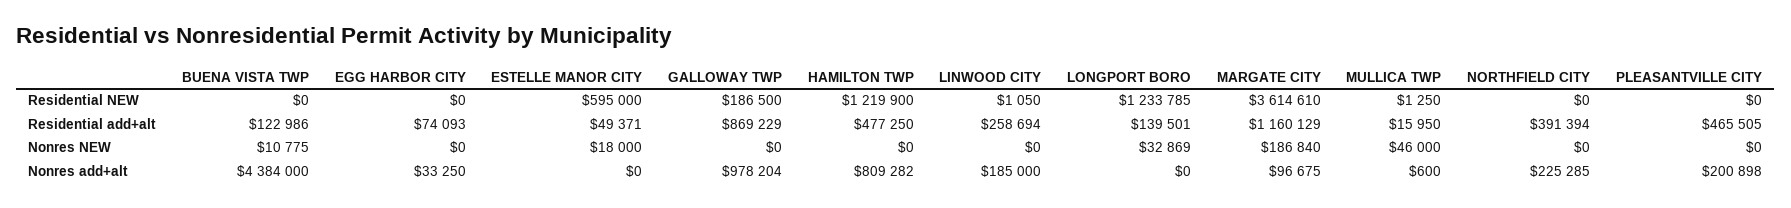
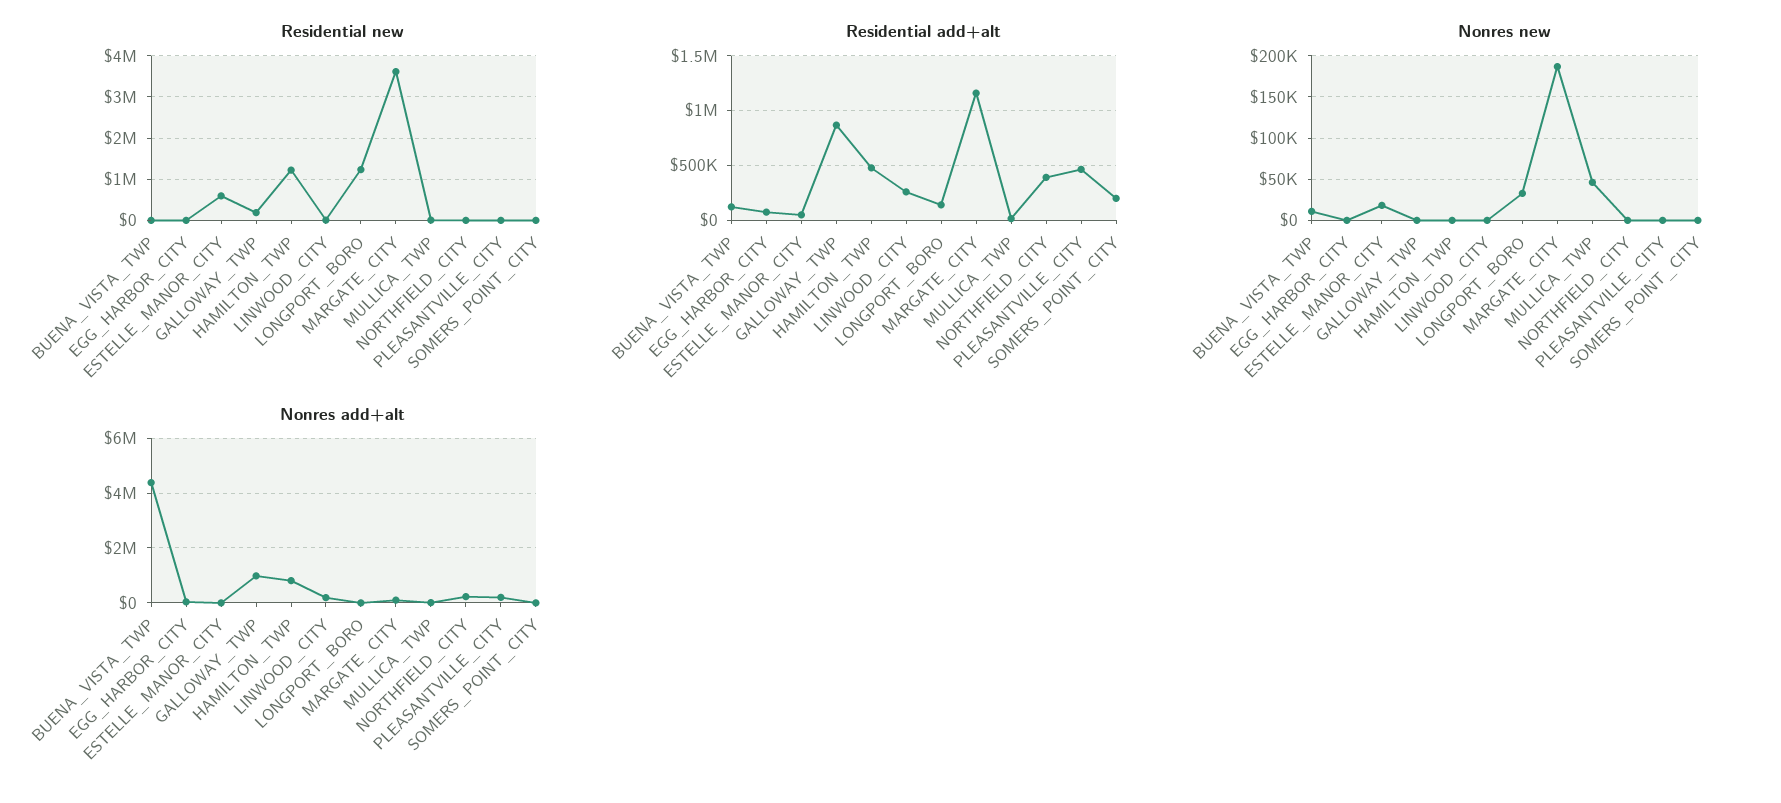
  {
    "Residential NEW": {
      "BUENA VISTA TWP": 0,
      "EGG HARBOR CITY": 0,
      "ESTELLE MANOR CITY": 595000,
      "GALLOWAY TWP": 186500,
      "HAMILTON TWP": 1219900,
      "LINWOOD CITY": 1050,
      "LONGPORT BORO": 1233785,
      "MARGATE CITY": 3614610,
      "MULLICA TWP": 1250,
      "NORTHFIELD CITY": 0,
-     "PLEASANTVILLE CITY": 0
+     "PLEASANTVILLE CITY": 0,
+     "SOMERS_POINT_CITY": 0
    },
    "Residential add+alt": {
      "BUENA VISTA TWP": 122986,
      "EGG HARBOR CITY": 74093,
      "ESTELLE MANOR CITY": 49371,
      "GALLOWAY TWP": 869229,
      "HAMILTON TWP": 477250,
      "LINWOOD CITY": 258694,
      "LONGPORT BORO": 139501,
      "MARGATE CITY": 1160129,
      "MULLICA TWP": 15950,
      "NORTHFIELD CITY": 391394,
-     "PLEASANTVILLE CITY": 465505
+     "PLEASANTVILLE CITY": 465505,
+     "SOMERS_POINT_CITY": 200000
    },
    "Nonres NEW": {
      "BUENA VISTA TWP": 10775,
      "EGG HARBOR CITY": 0,
      "ESTELLE MANOR CITY": 18000,
      "GALLOWAY TWP": 0,
      "HAMILTON TWP": 0,
      "LINWOOD CITY": 0,
      "LONGPORT BORO": 32869,
      "MARGATE CITY": 186840,
      "MULLICA TWP": 46000,
      "NORTHFIELD CITY": 0,
-     "PLEASANTVILLE CITY": 0
+     "PLEASANTVILLE CITY": 0,
+     "SOMERS_POINT_CITY": 0
    },
    "Nonres add+alt": {
      "BUENA VISTA TWP": 4384000,
      "EGG HARBOR CITY": 33250,
      "ESTELLE MANOR CITY": 0,
      "GALLOWAY TWP": 978204,
      "HAMILTON TWP": 809282,
      "LINWOOD CITY": 185000,
      "LONGPORT BORO": 0,
      "MARGATE CITY": 96675,
      "MULLICA TWP": 600,
      "NORTHFIELD CITY": 225285,
-     "PLEASANTVILLE CITY": 200898
+     "PLEASANTVILLE CITY": 200898,
+     "SOMERS_POINT_CITY": 0
    }
  }

